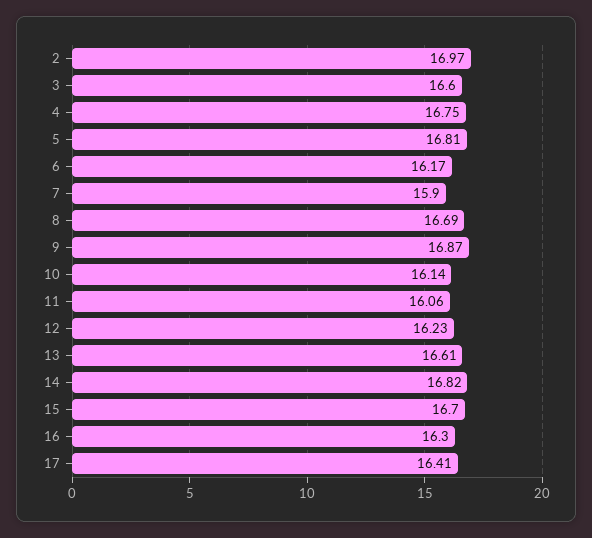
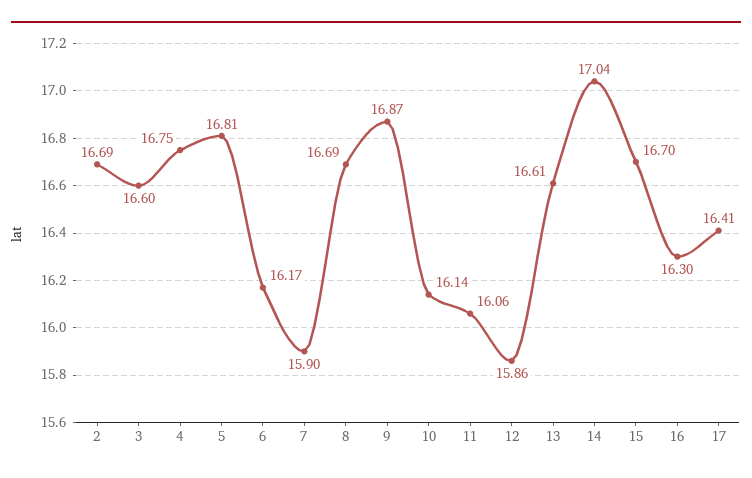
  {
-   "2": 16.97,
+   "2": 16.69,
    "3": 16.6,
    "4": 16.75,
    "5": 16.81,
    "6": 16.17,
    "7": 15.9,
    "8": 16.69,
    "9": 16.87,
    "10": 16.14,
    "11": 16.06,
-   "12": 16.23,
+   "12": 15.86,
    "13": 16.61,
-   "14": 16.82,
+   "14": 17.04,
    "15": 16.7,
    "16": 16.3,
    "17": 16.41
  }

